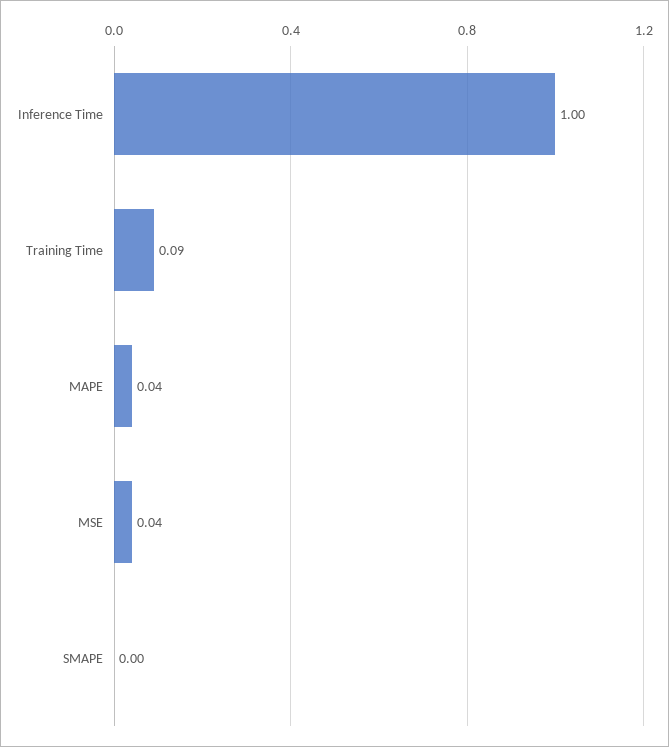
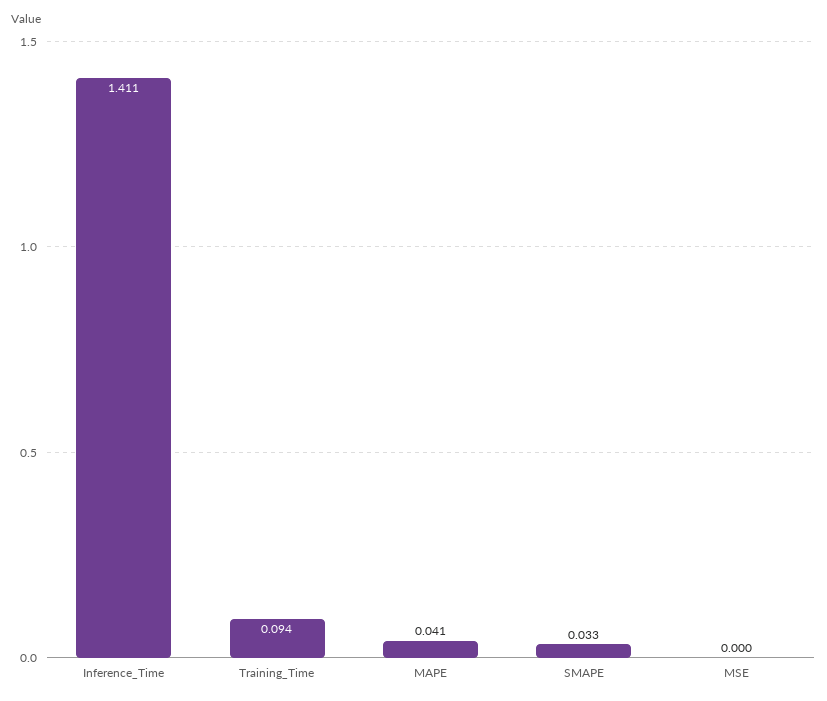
  {
-   "Inference Time": 1,
+   "Inference Time": 1.411,
    "Training Time": 0.094,
    "MAPE": 0.041,
-   "MSE": 0.04,
+   "MSE": 0,
-   "SMAPE": 0
+   "SMAPE": 0.033
  }

